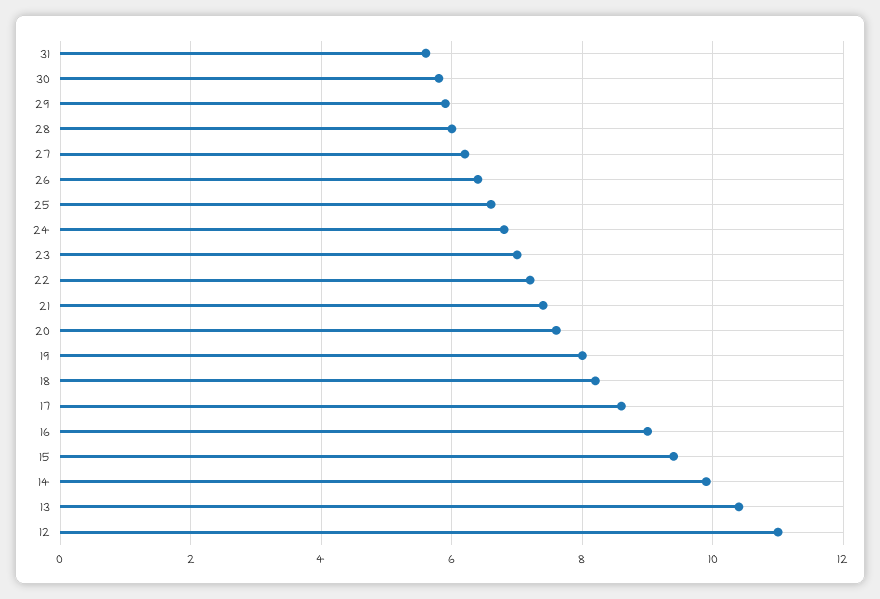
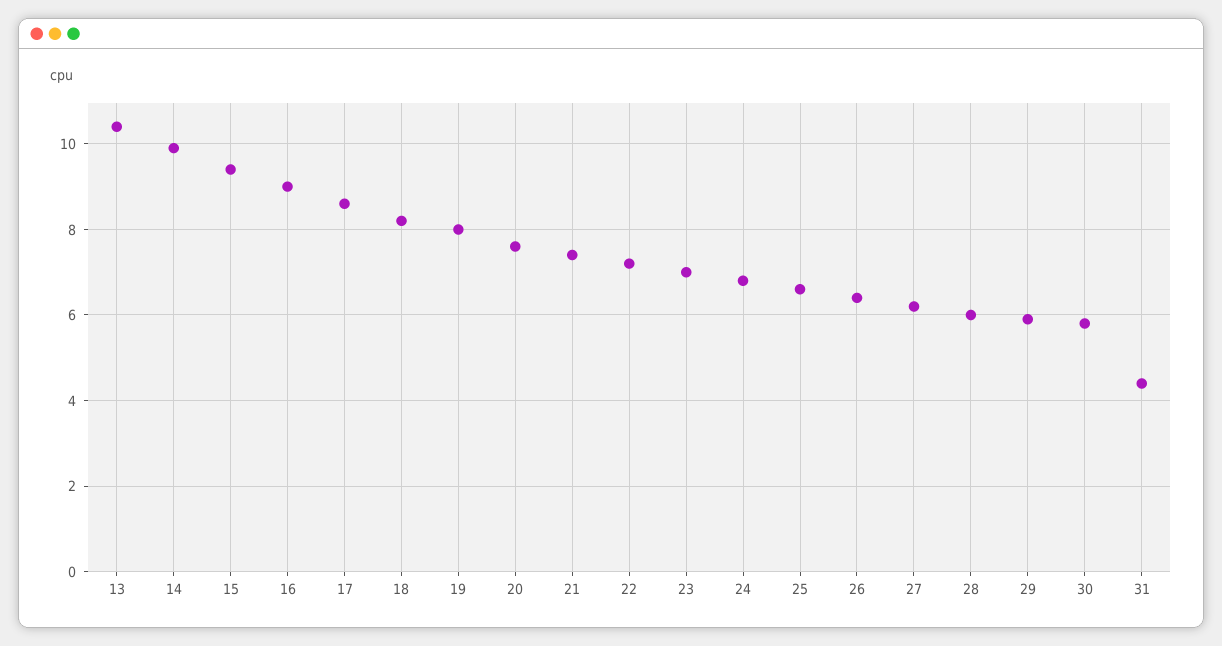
  {
-   "31": 5.5,
+   "31": 4.5,
    "30": 6,
    "29": 6,
    "28": 6,
    "27": 6,
    "26": 6.5,
    "25": 6.5,
    "24": 7,
    "23": 7,
    "22": 7,
    "21": 7.5,
    "20": 7.5,
    "19": 8,
    "18": 8,
    "17": 8.5,
    "16": 9,
    "15": 9.5,
    "14": 10,
-   "13": 10.5,
+   "13": 10.5
-   "12": 11
  }

